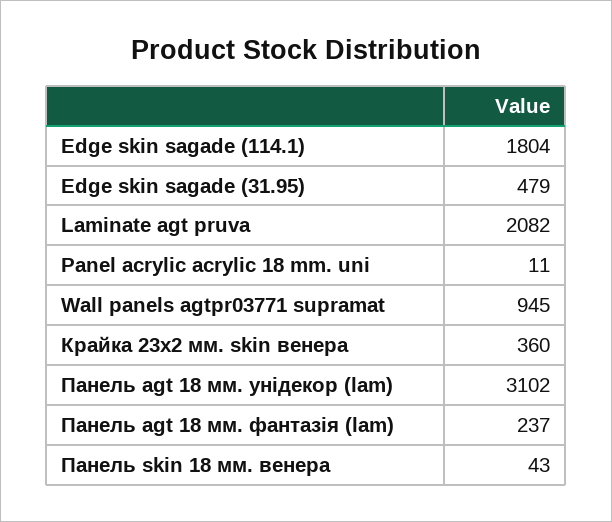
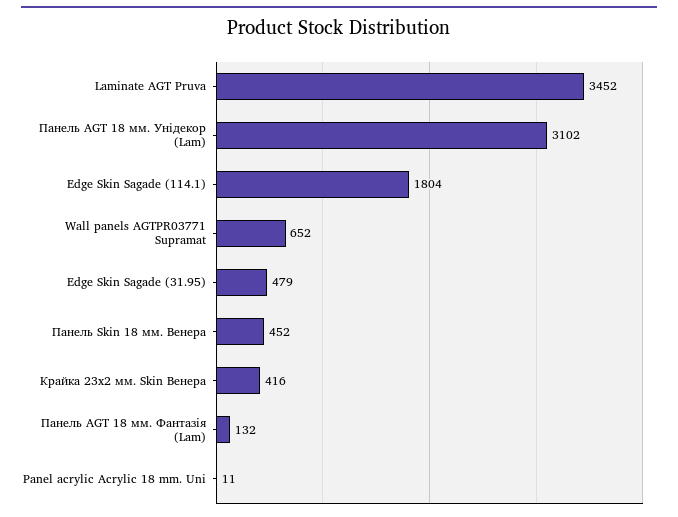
  {
    "Edge skin sagade (114.1)": 1804,
    "Edge skin sagade (31.95)": 479,
-   "Laminate agt pruva": 2082,
+   "Laminate agt pruva": 3452,
    "Panel acrylic acrylic 18 mm. uni": 11,
-   "Wall panels agtpr03771 supramat": 945,
+   "Wall panels agtpr03771 supramat": 652,
-   "Крайка 23x2 мм. skin венера": 360,
+   "Крайка 23x2 мм. skin венера": 416,
    "Панель agt 18 мм. унідекор (lam)": 3102,
-   "Панель agt 18 мм. фантазія (lam)": 237,
+   "Панель agt 18 мм. фантазія (lam)": 132,
-   "Панель skin 18 мм. венера": 43
+   "Панель skin 18 мм. венера": 452
  }

